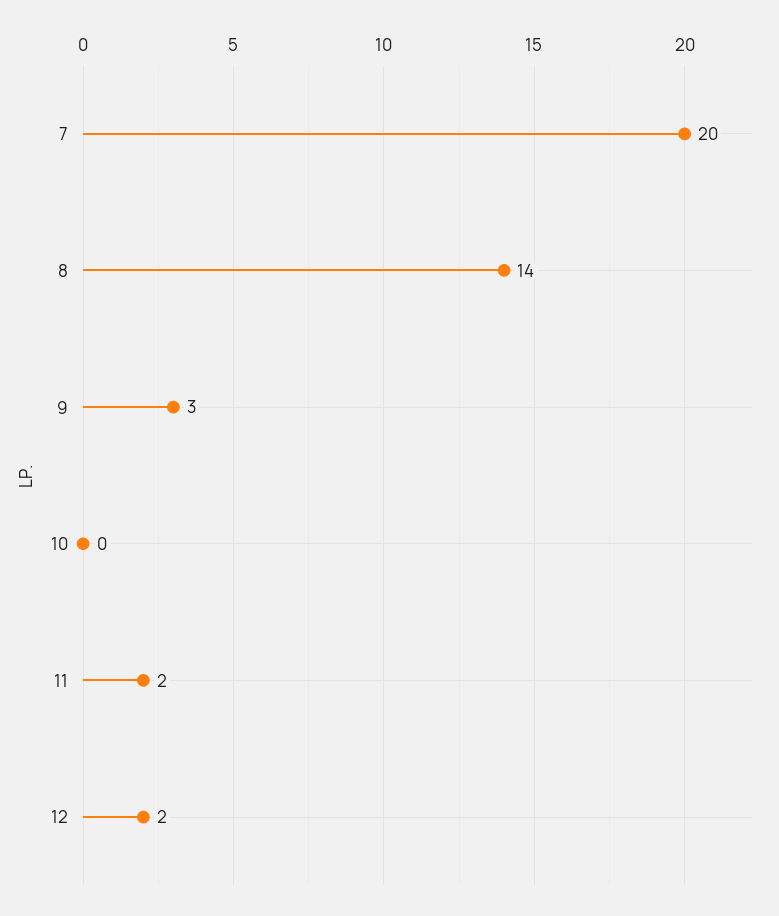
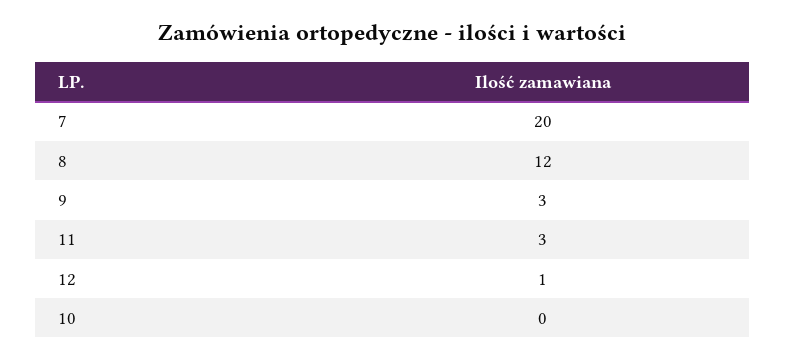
  {
    "7": 20,
-   "8": 14,
+   "8": 12,
    "9": 3,
    "10": 0,
-   "11": 2,
+   "11": 3,
-   "12": 2
+   "12": 1
  }

